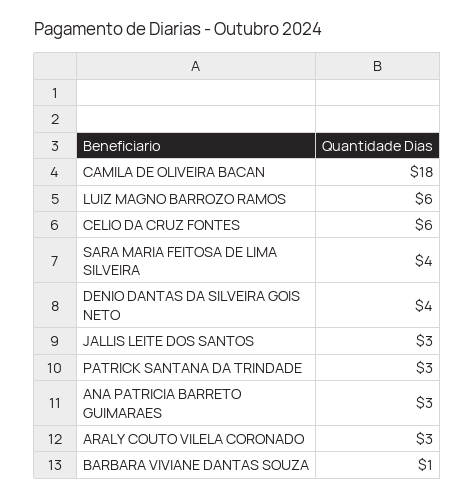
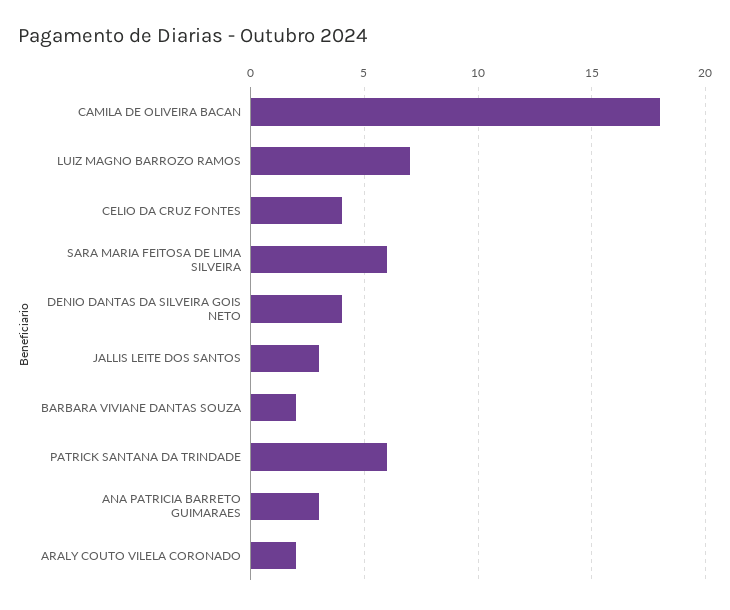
  {
    "CAMILA DE OLIVEIRA BACAN": 18,
-   "LUIZ MAGNO BARROZO RAMOS": 6,
+   "LUIZ MAGNO BARROZO RAMOS": 7,
-   "CELIO DA CRUZ FONTES": 6,
+   "CELIO DA CRUZ FONTES": 4,
-   "SARA MARIA FEITOSA DE LIMA SILVEIRA": 4,
+   "SARA MARIA FEITOSA DE LIMA SILVEIRA": 6,
    "DENIO DANTAS DA SILVEIRA GOIS NETO": 4,
    "JALLIS LEITE DOS SANTOS": 3,
-   "PATRICK SANTANA DA TRINDADE": 3,
+   "PATRICK SANTANA DA TRINDADE": 6,
    "ANA PATRICIA BARRETO GUIMARAES": 3,
-   "ARALY COUTO VILELA CORONADO": 3,
+   "ARALY COUTO VILELA CORONADO": 2,
-   "BARBARA VIVIANE DANTAS SOUZA": 1
+   "BARBARA VIVIANE DANTAS SOUZA": 2
  }

